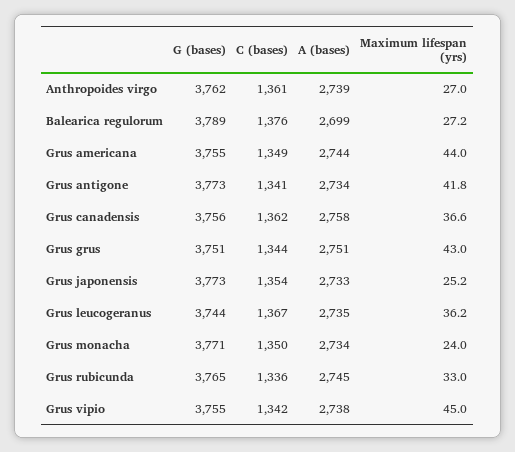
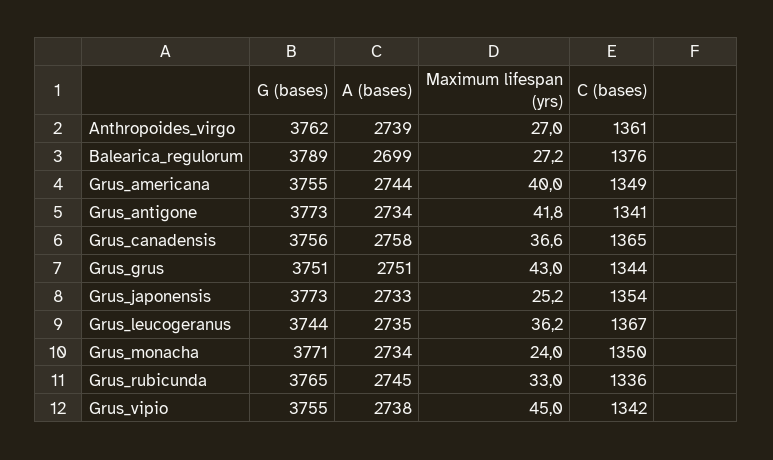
  {
    "G (bases)": {
      "Anthropoides virgo": 3762,
      "Balearica regulorum": 3789,
      "Grus americana": 3755,
      "Grus antigone": 3773,
      "Grus canadensis": 3756,
      "Grus grus": 3751,
      "Grus japonensis": 3773,
      "Grus leucogeranus": 3744,
      "Grus monacha": 3771,
      "Grus rubicunda": 3765,
      "Grus vipio": 3755
    },
    "C (bases)": {
      "Anthropoides virgo": 1361,
      "Balearica regulorum": 1376,
      "Grus americana": 1349,
      "Grus antigone": 1341,
-     "Grus canadensis": 1362,
+     "Grus canadensis": 1365,
      "Grus grus": 1344,
      "Grus japonensis": 1354,
      "Grus leucogeranus": 1367,
      "Grus monacha": 1350,
      "Grus rubicunda": 1336,
      "Grus vipio": 1342
    },
    "A (bases)": {
      "Anthropoides virgo": 2739,
      "Balearica regulorum": 2699,
      "Grus americana": 2744,
      "Grus antigone": 2734,
      "Grus canadensis": 2758,
      "Grus grus": 2751,
      "Grus japonensis": 2733,
      "Grus leucogeranus": 2735,
      "Grus monacha": 2734,
      "Grus rubicunda": 2745,
      "Grus vipio": 2738
    },
    "Maximum lifespan (yrs)": {
      "Anthropoides virgo": 27,
      "Balearica regulorum": 27.2,
-     "Grus americana": 44,
+     "Grus americana": 40,
      "Grus antigone": 41.8,
      "Grus canadensis": 36.6,
      "Grus grus": 43,
      "Grus japonensis": 25.2,
      "Grus leucogeranus": 36.2,
      "Grus monacha": 24,
      "Grus rubicunda": 33,
      "Grus vipio": 45
    }
  }

